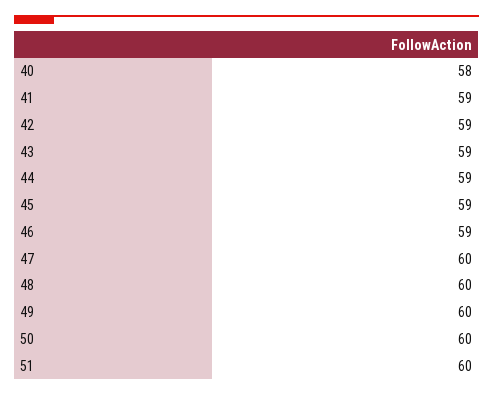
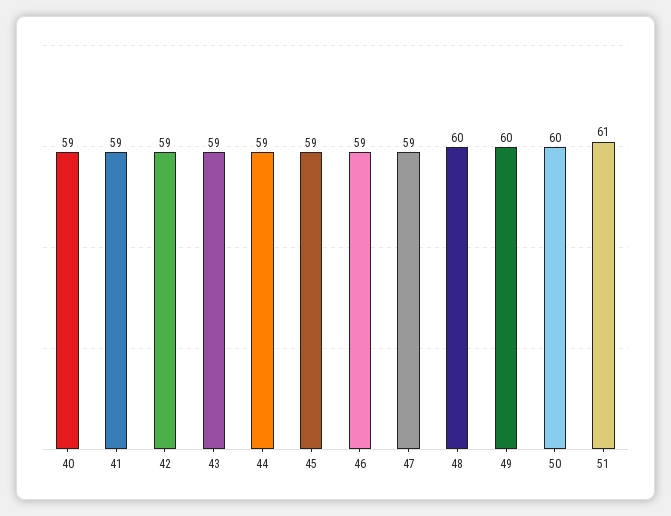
  {
-   "40": 58,
+   "40": 59,
    "41": 59,
    "42": 59,
    "43": 59,
    "44": 59,
    "45": 59,
    "46": 59,
-   "47": 60,
+   "47": 59,
    "48": 60,
    "49": 60,
    "50": 60,
-   "51": 60
+   "51": 61
  }

